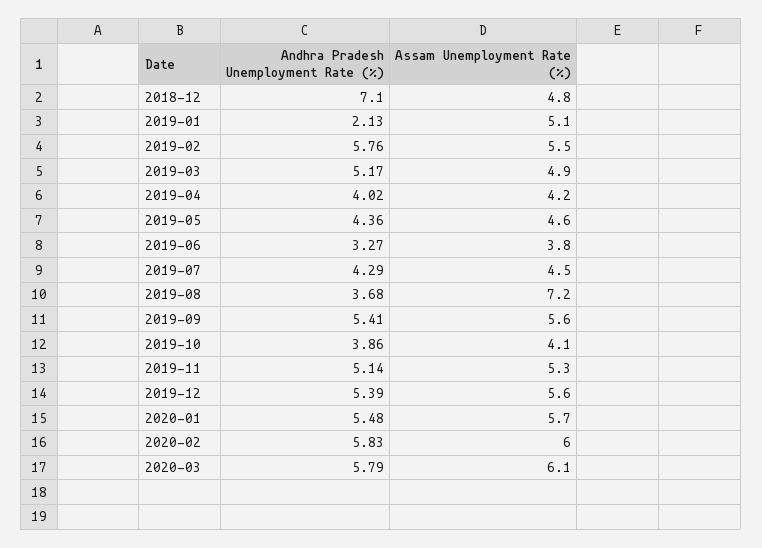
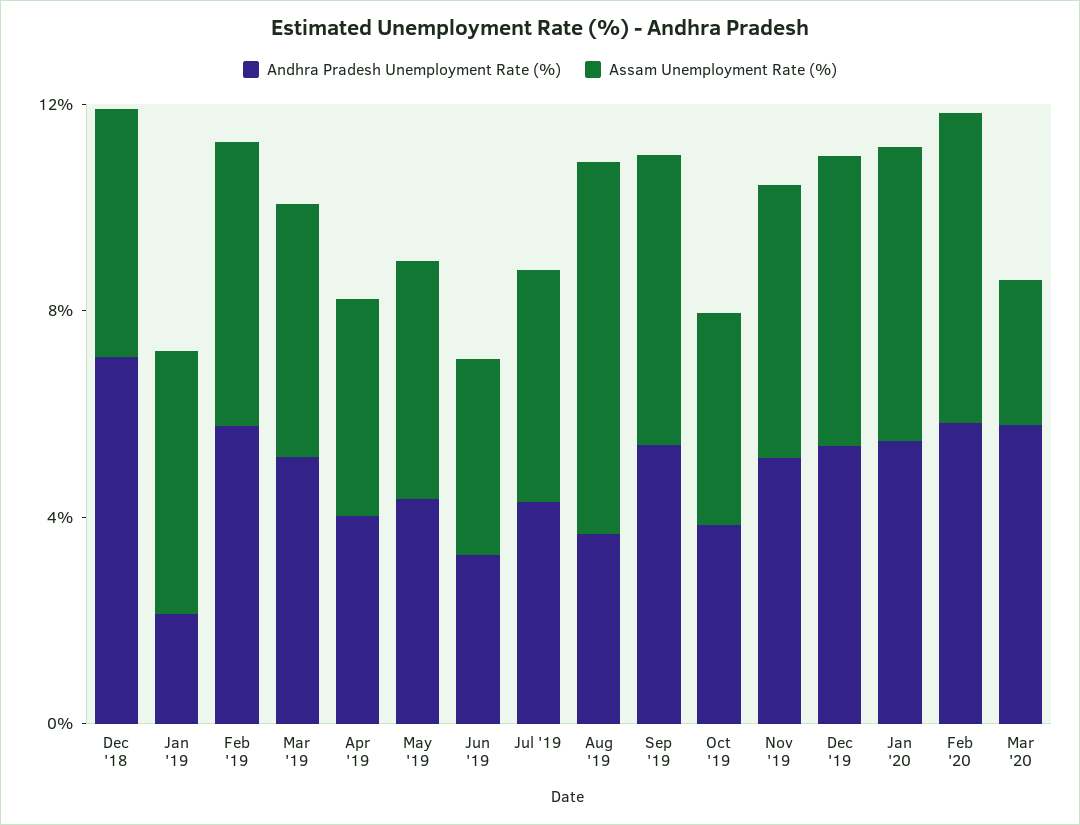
  {
    "Andhra Pradesh Unemployment Rate (%)": {
      "2018-12": 7.1,
      "2019-01": 2.13,
      "2019-02": 5.76,
      "2019-03": 5.17,
      "2019-04": 4.02,
      "2019-05": 4.36,
      "2019-06": 3.27,
      "2019-07": 4.29,
      "2019-08": 3.68,
      "2019-09": 5.41,
      "2019-10": 3.86,
      "2019-11": 5.14,
      "2019-12": 5.39,
      "2020-01": 5.48,
      "2020-02": 5.83,
      "2020-03": 5.79
    },
    "Assam Unemployment Rate (%)": {
      "2018-12": 4.8,
      "2019-01": 5.1,
      "2019-02": 5.5,
      "2019-03": 4.9,
      "2019-04": 4.2,
      "2019-05": 4.6,
      "2019-06": 3.8,
      "2019-07": 4.5,
      "2019-08": 7.2,
      "2019-09": 5.6,
      "2019-10": 4.1,
      "2019-11": 5.3,
      "2019-12": 5.6,
      "2020-01": 5.7,
      "2020-02": 6,
-     "2020-03": 6.1
+     "2020-03": 3
    }
  }

